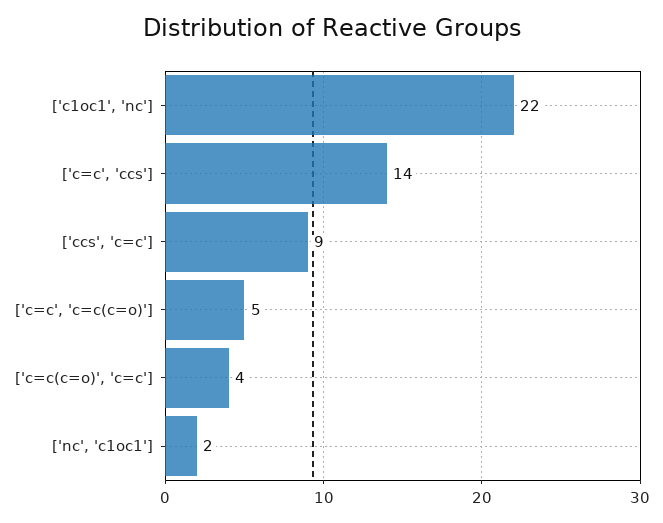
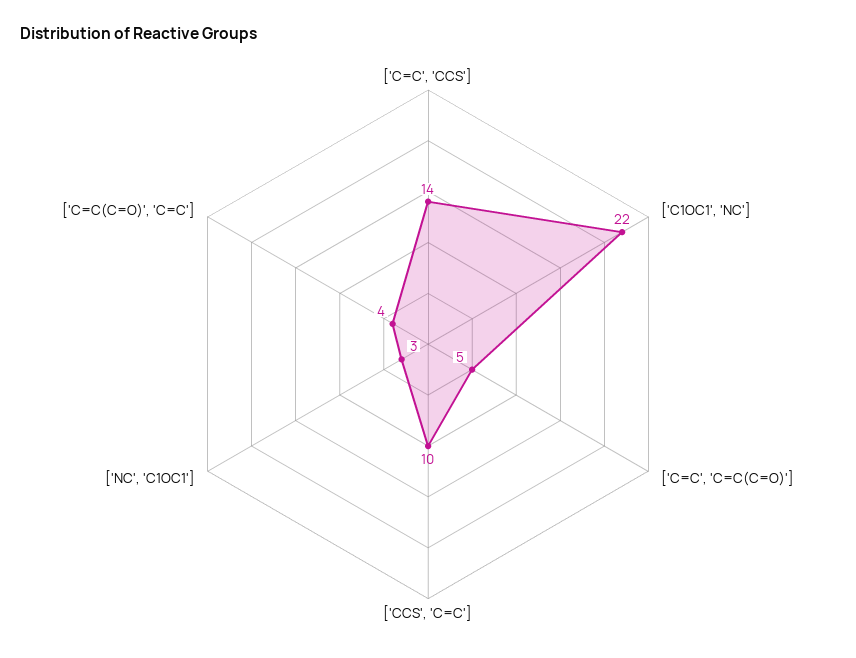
  {
    "['c1oc1', 'nc']": 22,
    "['c=c', 'ccs']": 14,
-   "['ccs', 'c=c']": 9,
+   "['ccs', 'c=c']": 10,
    "['c=c', 'c=c(c=o)']": 5,
    "['c=c(c=o)', 'c=c']": 4,
-   "['nc', 'c1oc1']": 2
+   "['nc', 'c1oc1']": 3
  }

